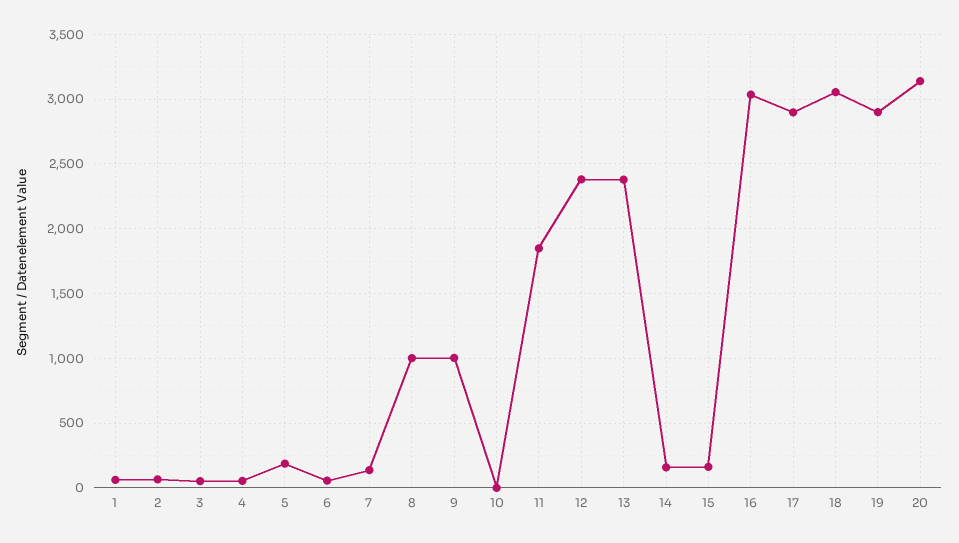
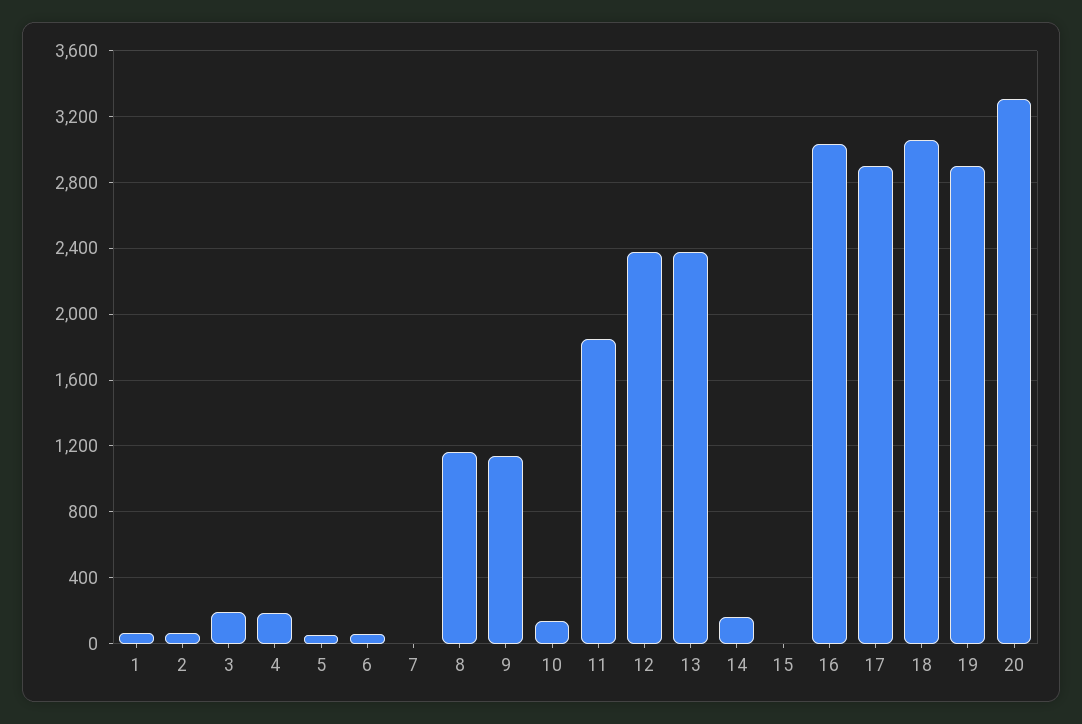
  {
    "1": 50,
    "2": 50,
-   "3": 50,
+   "3": 200,
-   "4": 50,
+   "4": 200,
-   "5": 200,
+   "5": 50,
    "6": 50,
-   "7": 150,
+   "7": 0,
-   "8": 1000,
+   "8": 1150,
-   "9": 1000,
+   "9": 1150,
-   "10": 0,
+   "10": 150,
    "11": 1850,
    "12": 2400,
    "13": 2400,
    "14": 150,
-   "15": 150,
+   "15": 0,
    "16": 3050,
    "17": 2900,
    "18": 3050,
    "19": 2900,
-   "20": 3150
+   "20": 3300
  }

